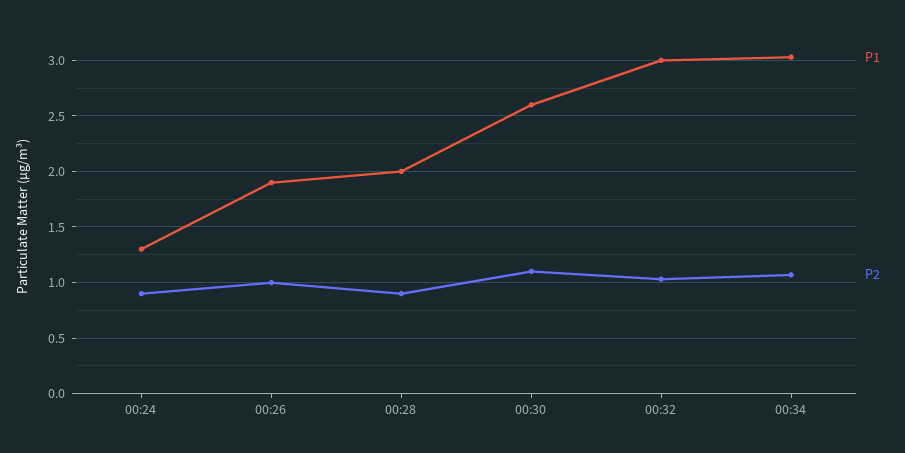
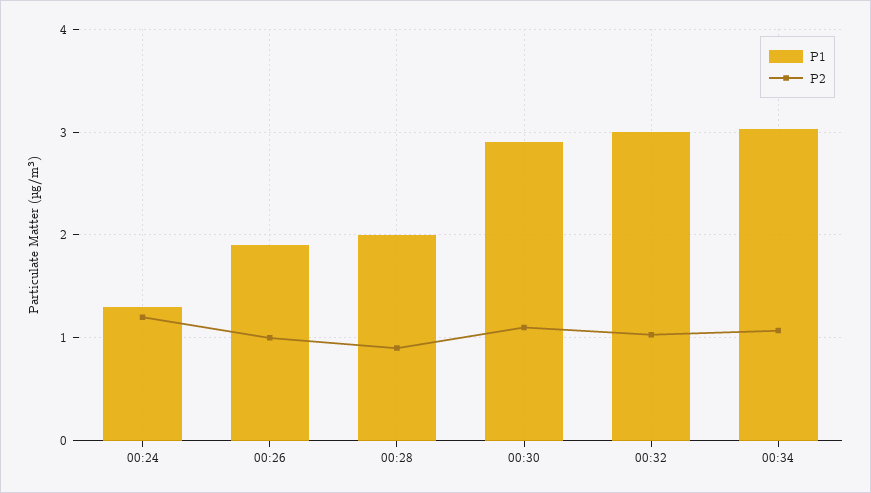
  {
    "P1": {
      "00:24": 1.3,
      "00:26": 1.9,
      "00:28": 2,
-     "00:30": 2.6,
+     "00:30": 2.9,
      "00:32": 3,
      "00:34": 3
    },
    "P2": {
-     "00:24": 0.9,
+     "00:24": 1.2,
      "00:26": 1,
      "00:28": 0.9,
      "00:30": 1.1,
      "00:32": 1,
      "00:34": 1.1
    }
  }

